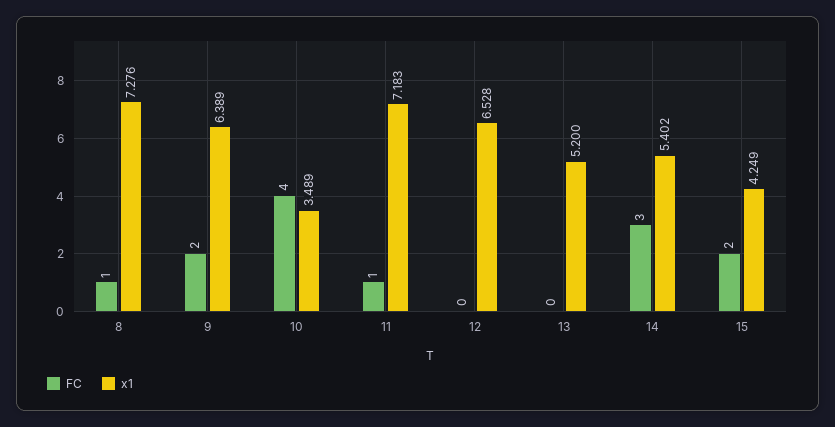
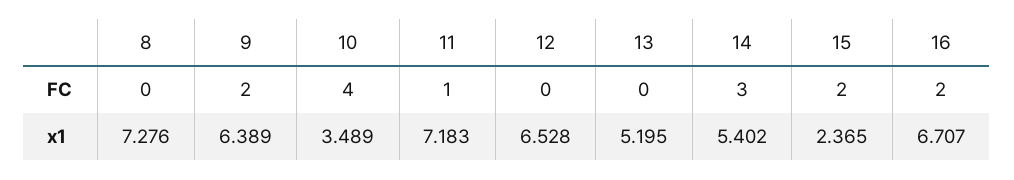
  {
    "FC": {
-     "8": 1,
+     "8": 0,
      "9": 2,
      "10": 4,
      "11": 1,
      "12": 0,
      "13": 0,
      "14": 3,
-     "15": 2
+     "15": 2,
+     "16": 2
    },
    "x1": {
      "8": 7.276,
      "9": 6.389,
      "10": 3.489,
      "11": 7.183,
      "12": 6.528,
-     "13": 5.2,
+     "13": 5.195,
      "14": 5.402,
-     "15": 4.249
+     "15": 2.365,
+     "16": 6.707
    }
  }

